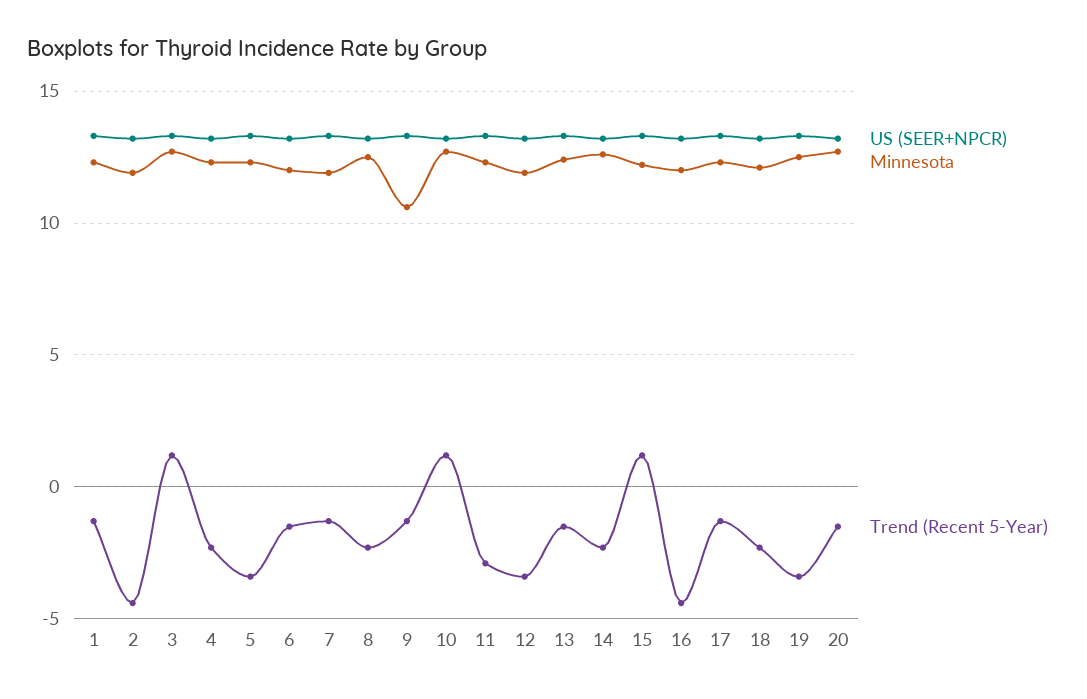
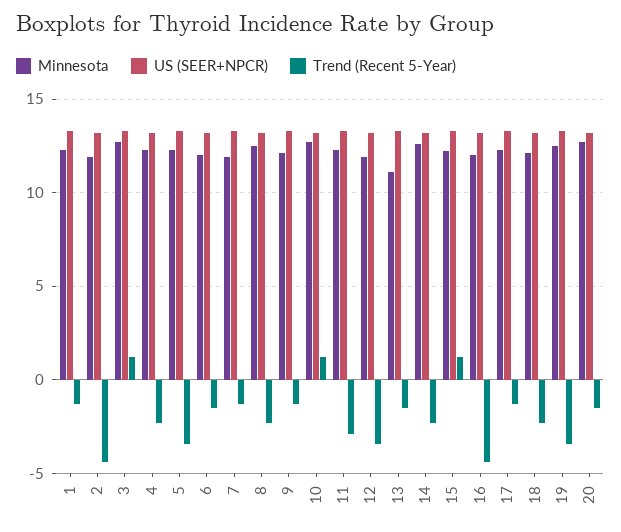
  {
    "US (SEER+NPCR)": {
      "1": 13.5,
      "2": 13,
      "3": 13.5,
      "4": 13,
      "5": 13.5,
      "6": 13,
      "7": 13.5,
      "8": 13,
      "9": 13.5,
      "10": 13,
      "11": 13.5,
      "12": 13,
      "13": 13.5,
      "14": 13,
      "15": 13.5,
      "16": 13,
      "17": 13.5,
      "18": 13,
      "19": 13.5,
      "20": 13
    },
    "Minnesota": {
      "1": 12.5,
      "2": 12,
      "3": 12.5,
      "4": 12.5,
      "5": 12.5,
      "6": 12,
      "7": 12,
      "8": 12.5,
-     "9": 10.5,
+     "9": 12,
      "10": 12.5,
      "11": 12.5,
      "12": 12,
-     "13": 12.5,
+     "13": 11,
      "14": 12.5,
      "15": 12,
      "16": 12,
      "17": 12.5,
      "18": 12,
      "19": 12.5,
      "20": 12.5
    },
    "Trend (Recent 5-Year)": {
      "1": -1.5,
      "2": -4.5,
      "3": 1,
      "4": -2.5,
      "5": -3.5,
      "6": -1.5,
      "7": -1.5,
      "8": -2.5,
      "9": -1.5,
      "10": 1,
      "11": -3,
      "12": -3.5,
      "13": -1.5,
      "14": -2.5,
      "15": 1,
      "16": -4.5,
      "17": -1.5,
      "18": -2.5,
      "19": -3.5,
      "20": -1.5
    }
  }

